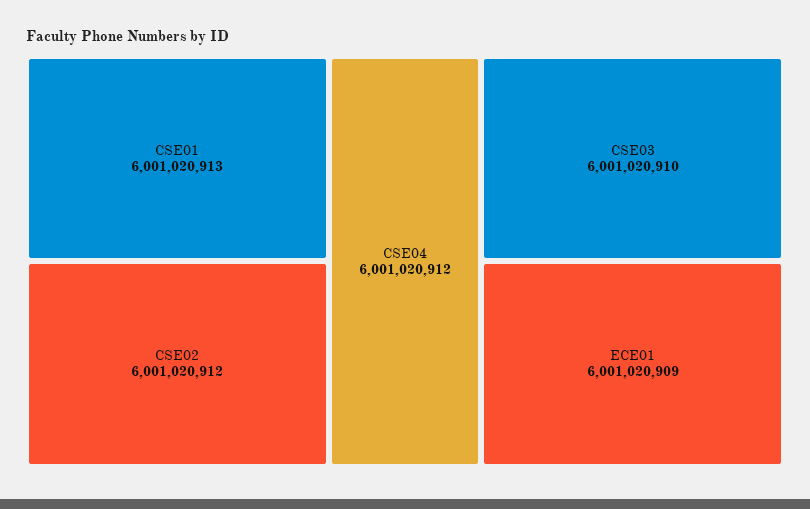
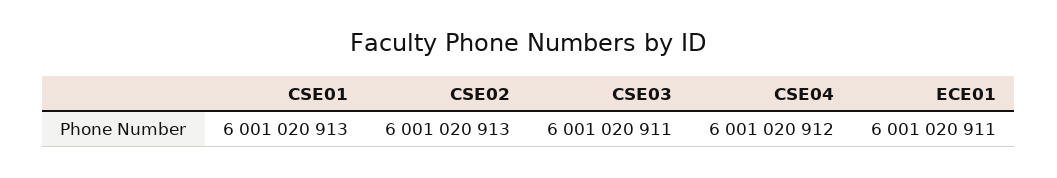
  {
    "CSE01": 6001020913,
-   "CSE02": 6001020912,
+   "CSE02": 6001020913,
    "CSE04": 6001020912,
-   "CSE03": 6001020910,
+   "CSE03": 6001020911,
-   "ECE01": 6001020909
+   "ECE01": 6001020911
  }

